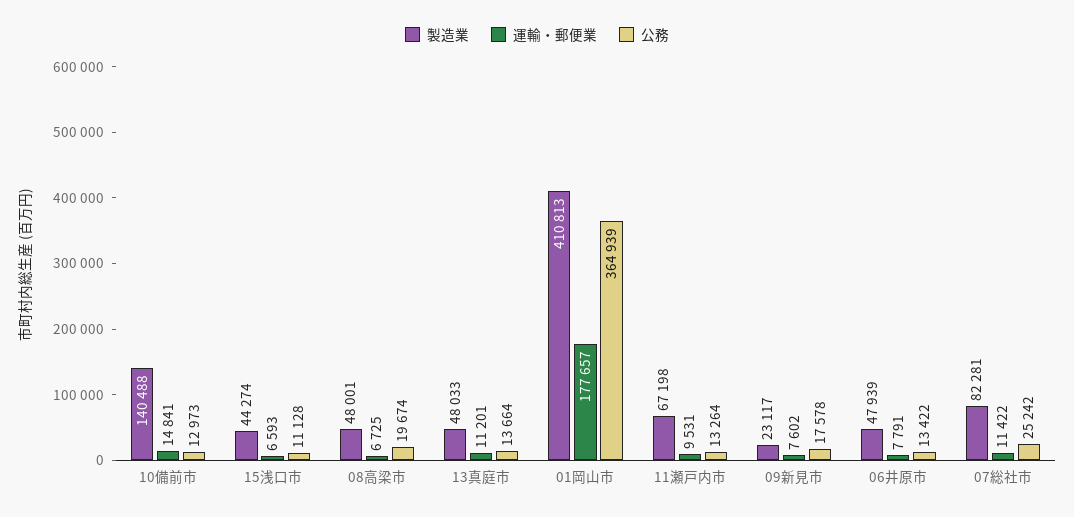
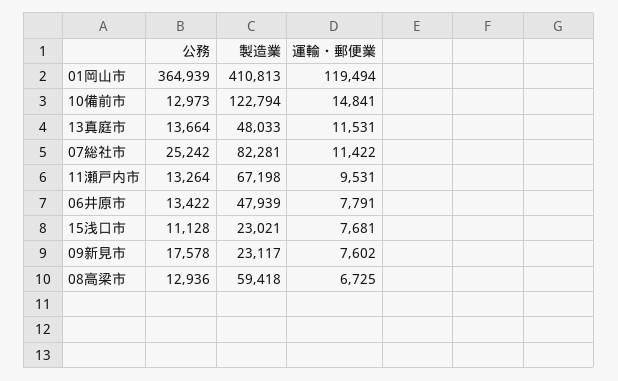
  {
    "製造業": {
-     "10備前市": 140488,
+     "10備前市": 122794,
-     "15浅口市": 44274,
+     "15浅口市": 23021,
-     "08高梁市": 48001,
+     "08高梁市": 59418,
      "13真庭市": 48033,
      "01岡山市": 410813,
      "11瀬戸内市": 67198,
      "09新見市": 23117,
      "06井原市": 47939,
      "07総社市": 82281
    },
    "運輸・郵便業": {
      "10備前市": 14841,
-     "15浅口市": 6593,
+     "15浅口市": 7681,
      "08高梁市": 6725,
-     "13真庭市": 11201,
+     "13真庭市": 11531,
-     "01岡山市": 177657,
+     "01岡山市": 119494,
      "11瀬戸内市": 9531,
      "09新見市": 7602,
      "06井原市": 7791,
      "07総社市": 11422
    },
    "公務": {
      "10備前市": 12973,
      "15浅口市": 11128,
-     "08高梁市": 19674,
+     "08高梁市": 12936,
      "13真庭市": 13664,
      "01岡山市": 364939,
      "11瀬戸内市": 13264,
      "09新見市": 17578,
      "06井原市": 13422,
      "07総社市": 25242
    }
  }

